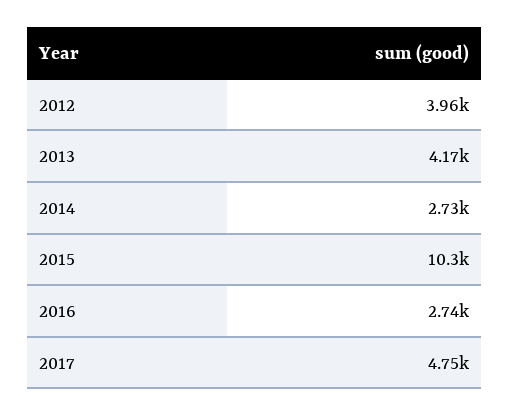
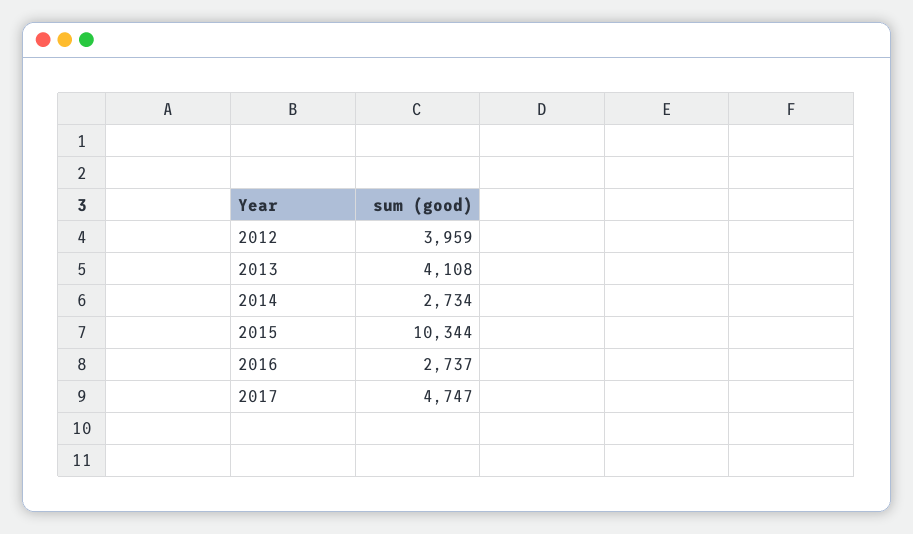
  {
    "2012": 3959,
-   "2013": 4170,
+   "2013": 4108,
    "2014": 2734,
    "2015": 10344,
    "2016": 2737,
    "2017": 4747
  }

